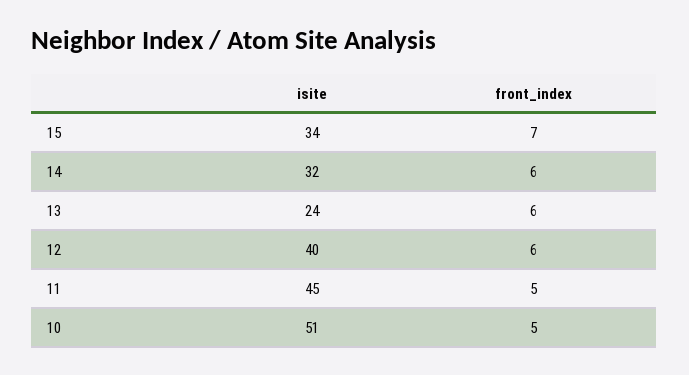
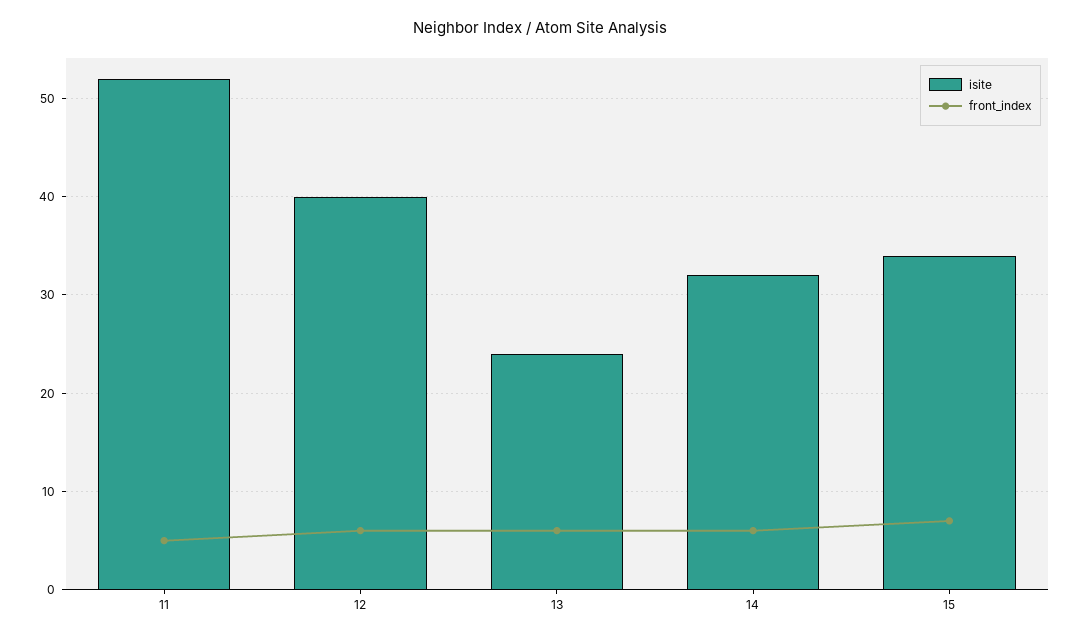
  {
    "isite": {
      "15": 34,
      "14": 32,
      "13": 24,
      "12": 40,
-     "11": 45,
+     "11": 52
-     "10": 51
    },
    "front_index": {
      "15": 7,
      "14": 6,
      "13": 6,
      "12": 6,
-     "11": 5,
+     "11": 5
-     "10": 5
    }
  }

